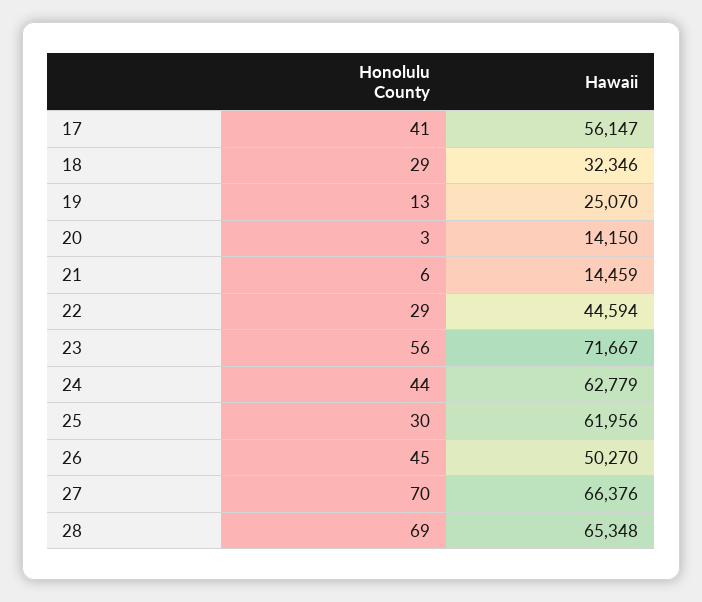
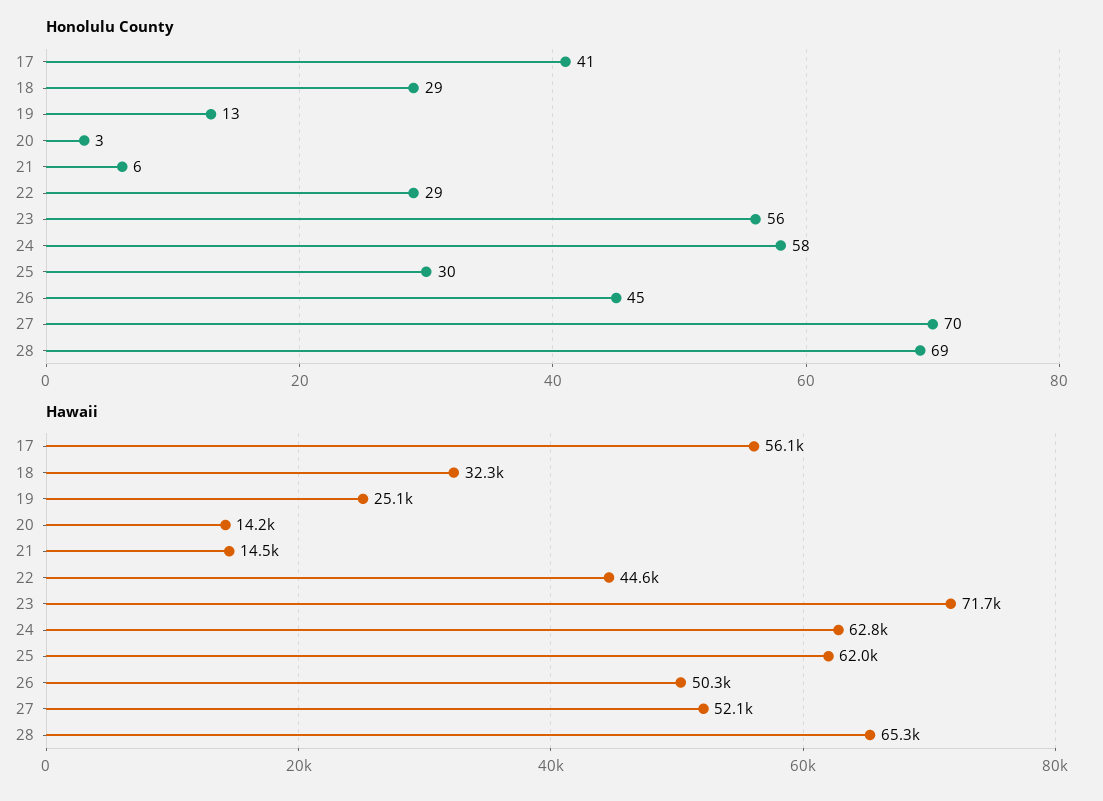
  {
    "Honolulu County": {
      "17": 41,
      "18": 29,
      "19": 13,
      "20": 3,
      "21": 6,
      "22": 29,
      "23": 56,
-     "24": 44,
+     "24": 58,
      "25": 30,
      "26": 45,
      "27": 70,
      "28": 69
    },
    "Hawaii": {
      "17": 56147,
      "18": 32346,
      "19": 25070,
      "20": 14150,
      "21": 14459,
      "22": 44594,
      "23": 71667,
      "24": 62779,
      "25": 61956,
      "26": 50270,
-     "27": 66376,
+     "27": 52100,
      "28": 65348
    }
  }

